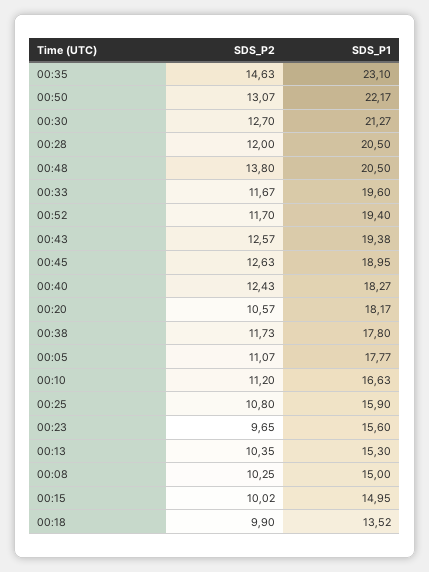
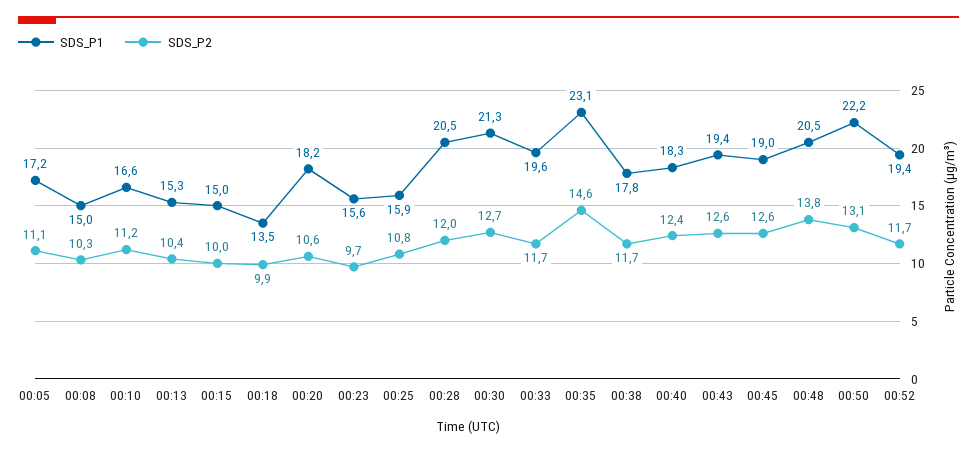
  {
    "SDS_P2": {
      "00:35": 14.63,
      "00:50": 13.07,
      "00:30": 12.7,
      "00:28": 12,
      "00:48": 13.8,
      "00:33": 11.67,
      "00:52": 11.7,
      "00:43": 12.57,
      "00:45": 12.63,
      "00:40": 12.43,
      "00:20": 10.57,
      "00:38": 11.73,
      "00:05": 11.07,
      "00:10": 11.2,
      "00:25": 10.8,
      "00:23": 9.65,
      "00:13": 10.35,
      "00:08": 10.25,
      "00:15": 10.02,
      "00:18": 9.9
    },
    "SDS_P1": {
      "00:35": 23.1,
      "00:50": 22.17,
      "00:30": 21.27,
      "00:28": 20.5,
      "00:48": 20.5,
      "00:33": 19.6,
      "00:52": 19.4,
      "00:43": 19.38,
      "00:45": 18.95,
      "00:40": 18.27,
      "00:20": 18.17,
      "00:38": 17.8,
-     "00:05": 17.77,
+     "00:05": 17.2,
      "00:10": 16.63,
      "00:25": 15.9,
      "00:23": 15.6,
      "00:13": 15.3,
      "00:08": 15,
      "00:15": 14.95,
      "00:18": 13.52
    }
  }

